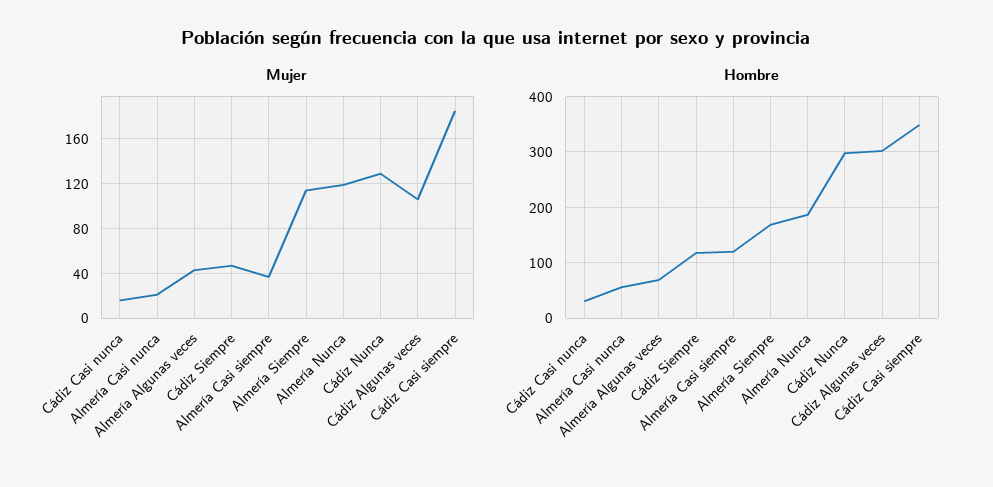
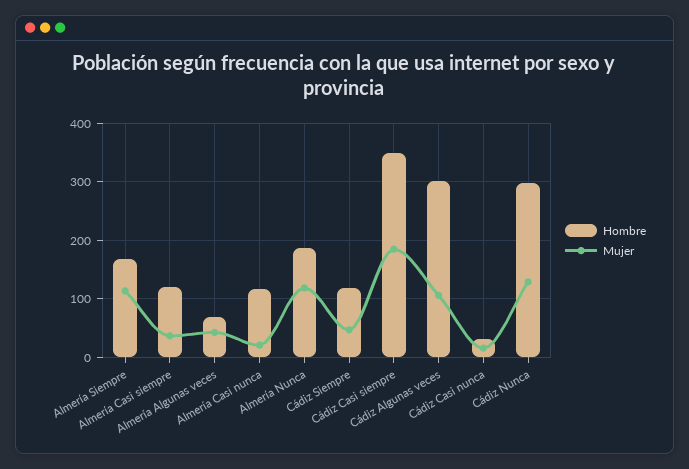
  {
    "Mujer": {
      "Cádiz Casi nunca": 20,
      "Almería Casi nunca": 20,
      "Almería Algunas veces": 40,
      "Cádiz Siempre": 50,
      "Almería Casi siempre": 40,
      "Almería Siempre": 110,
      "Almería Nunca": 120,
      "Cádiz Nunca": 130,
      "Cádiz Algunas veces": 110,
      "Cádiz Casi siempre": 190
    },
    "Hombre": {
      "Cádiz Casi nunca": 40,
-     "Almería Casi nunca": 60,
+     "Almería Casi nunca": 120,
      "Almería Algunas veces": 60,
      "Cádiz Siempre": 120,
      "Almería Casi siempre": 120,
      "Almería Siempre": 160,
      "Almería Nunca": 180,
      "Cádiz Nunca": 300,
      "Cádiz Algunas veces": 300,
      "Cádiz Casi siempre": 340
    }
  }

